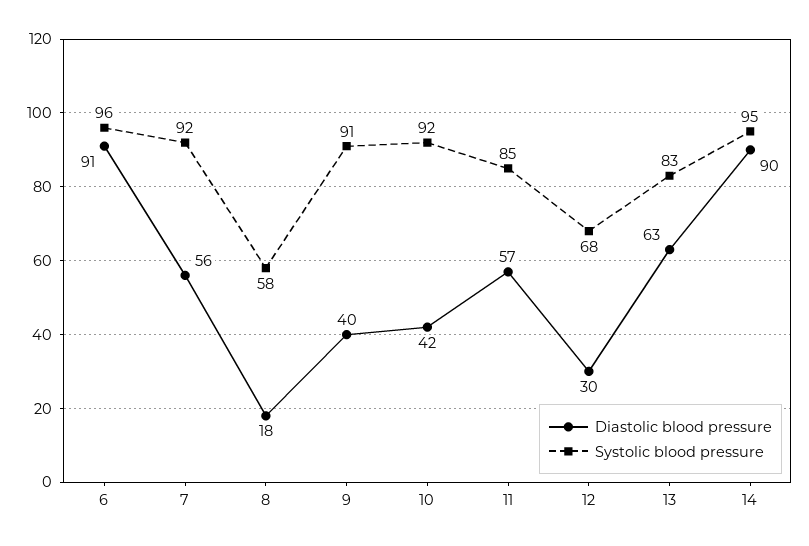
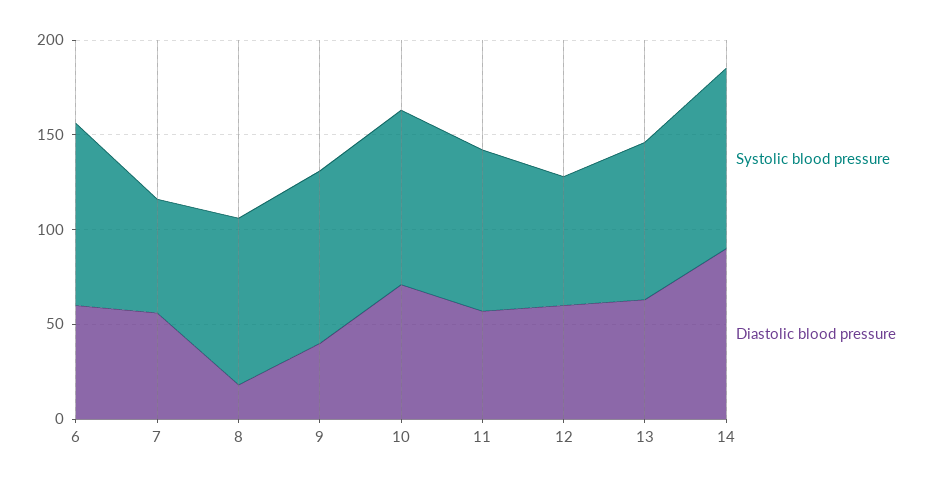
  {
    "Diastolic blood pressure": {
-     "6": 91,
+     "6": 60,
      "7": 56,
      "8": 18,
      "9": 40,
-     "10": 42,
+     "10": 70,
      "11": 57,
-     "12": 30,
+     "12": 60,
      "13": 63,
      "14": 90
    },
    "Systolic blood pressure": {
      "6": 96,
-     "7": 92,
+     "7": 60,
-     "8": 58,
+     "8": 90,
      "9": 91,
      "10": 92,
      "11": 85,
      "12": 68,
      "13": 83,
      "14": 95
    }
  }

